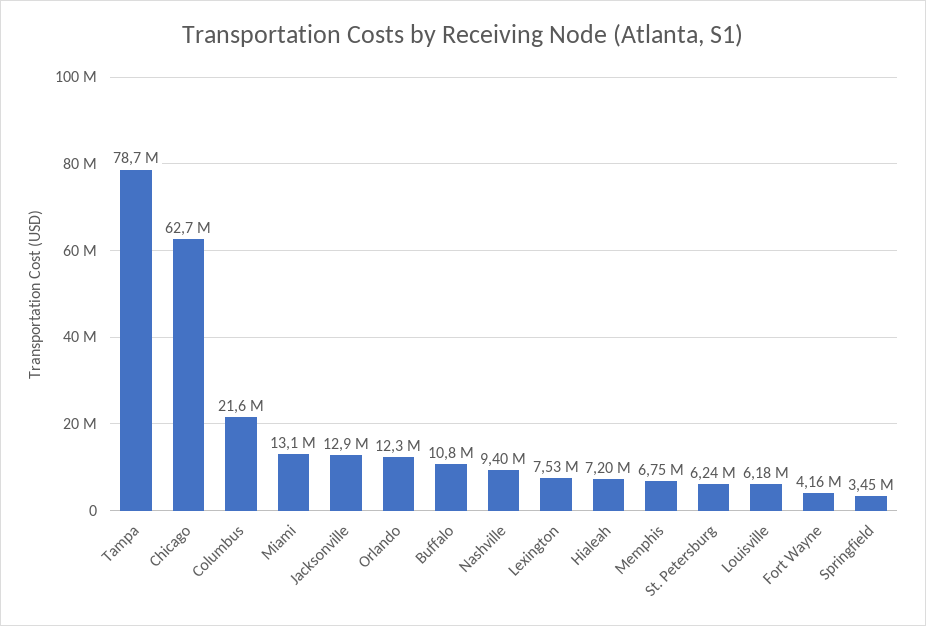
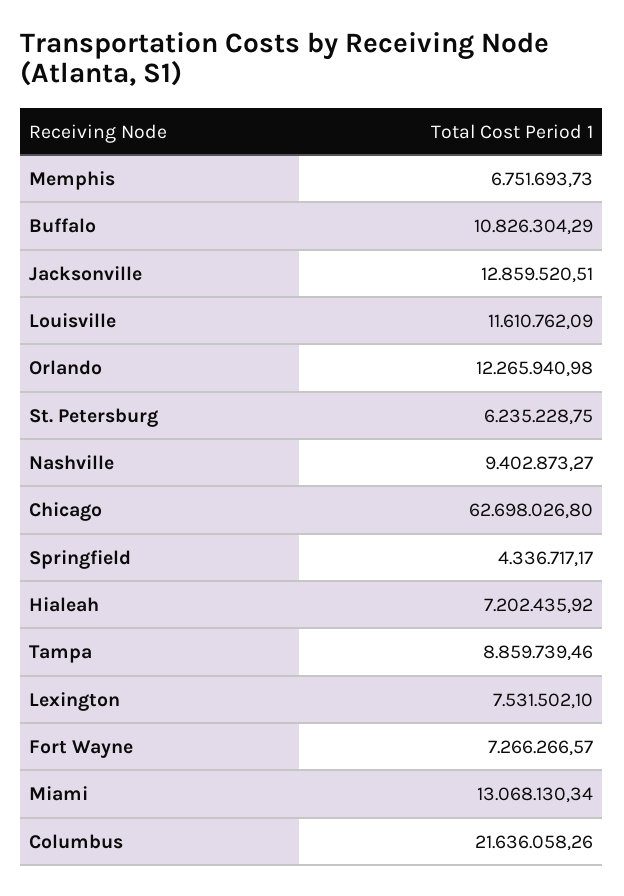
  {
-   "Tampa": 78700000,
+   "Tampa": 8859739.46,
    "Chicago": 62698026.8,
    "Columbus": 21636058.26,
    "Miami": 13068130.34,
    "Jacksonville": 12859520.51,
    "Orlando": 12265940.98,
    "Buffalo": 10826304.29,
    "Nashville": 9402873.27,
    "Lexington": 7531502.1,
    "Hialeah": 7202435.92,
    "Memphis": 6751693.73,
    "St. Petersburg": 6235228.75,
-   "Louisville": 6180000,
+   "Louisville": 11610762.09,
-   "Fort Wayne": 4160000,
+   "Fort Wayne": 7266266.57,
-   "Springfield": 3450000
+   "Springfield": 4336717.17
  }

